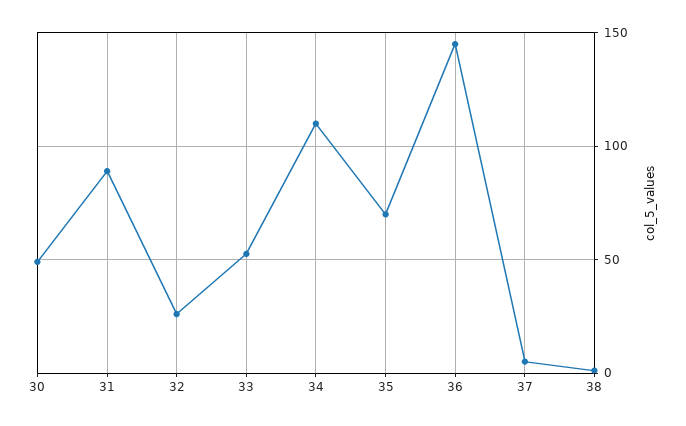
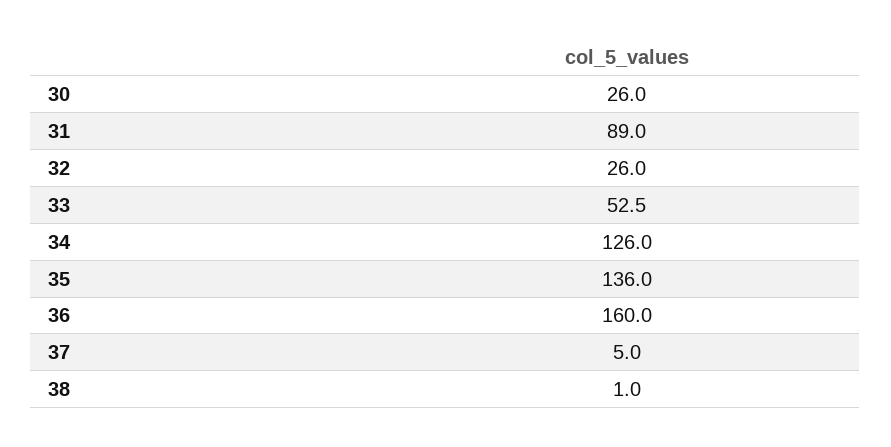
  {
-   "30": 50,
+   "30": 26,
    "31": 89,
    "32": 26,
    "33": 52.5,
-   "34": 110,
+   "34": 126,
-   "35": 70,
+   "35": 136,
-   "36": 145,
+   "36": 160,
    "37": 5,
    "38": 1
  }

